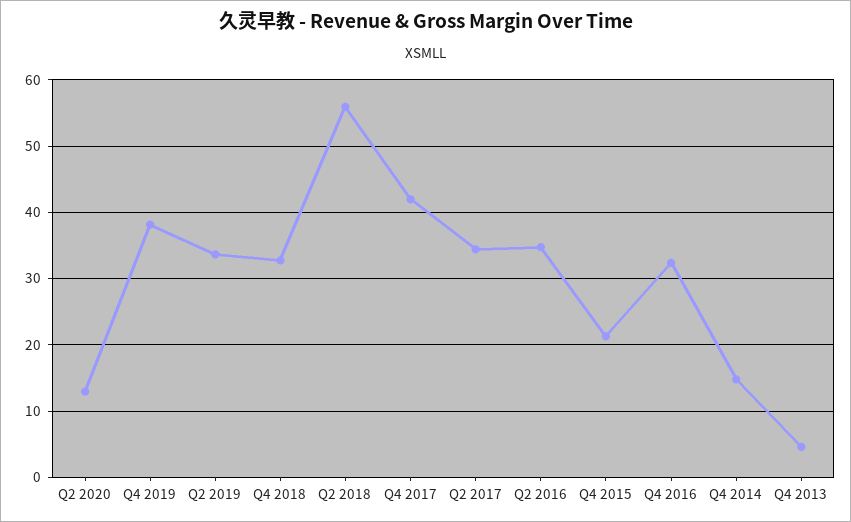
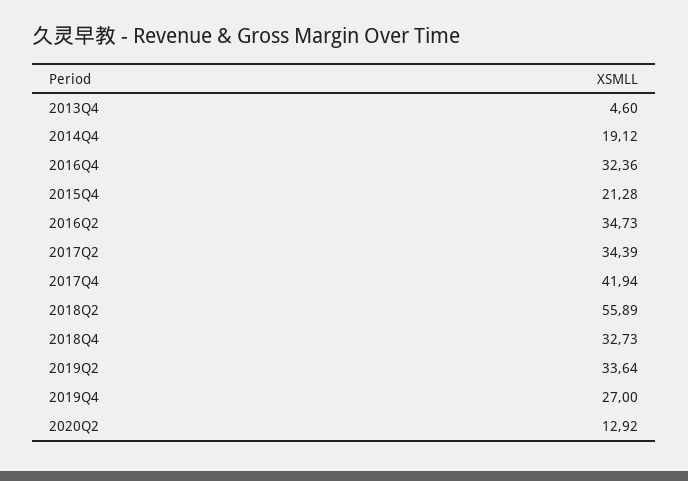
  {
    "Q2 2020": 12.92,
-   "Q4 2019": 38,
+   "Q4 2019": 27,
    "Q2 2019": 33.64,
    "Q4 2018": 32.73,
    "Q2 2018": 55.89,
    "Q4 2017": 41.94,
    "Q2 2017": 34.39,
    "Q2 2016": 34.73,
    "Q4 2015": 21.28,
    "Q4 2016": 32.36,
-   "Q4 2014": 15,
+   "Q4 2014": 19.12,
    "Q4 2013": 4.6
  }

